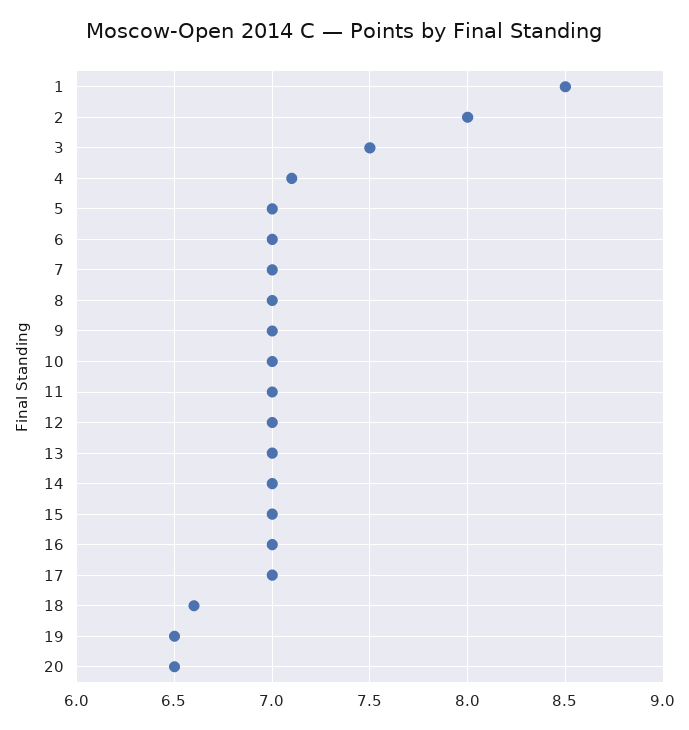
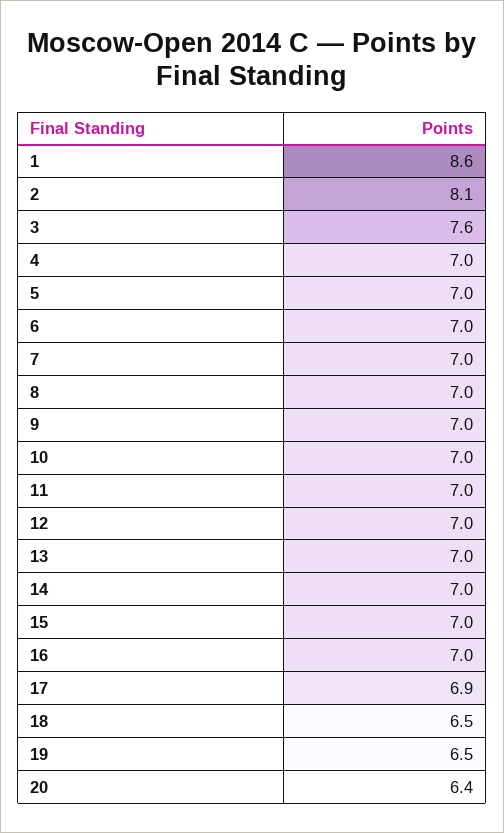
  {
-   "1": 8.5,
+   "1": 8.6,
-   "2": 8,
+   "2": 8.1,
-   "3": 7.5,
+   "3": 7.6,
-   "4": 7.1,
+   "4": 7,
    "5": 7,
    "6": 7,
    "7": 7,
    "8": 7,
    "9": 7,
    "10": 7,
    "11": 7,
    "12": 7,
    "13": 7,
    "14": 7,
    "15": 7,
    "16": 7,
-   "17": 7,
+   "17": 6.9,
-   "18": 6.6,
+   "18": 6.5,
    "19": 6.5,
-   "20": 6.5
+   "20": 6.4
  }

